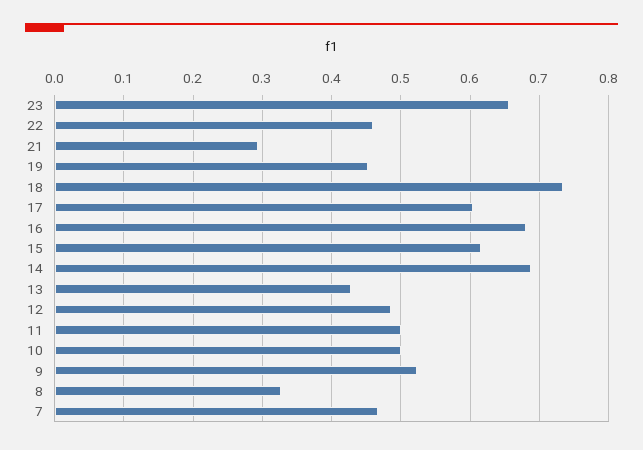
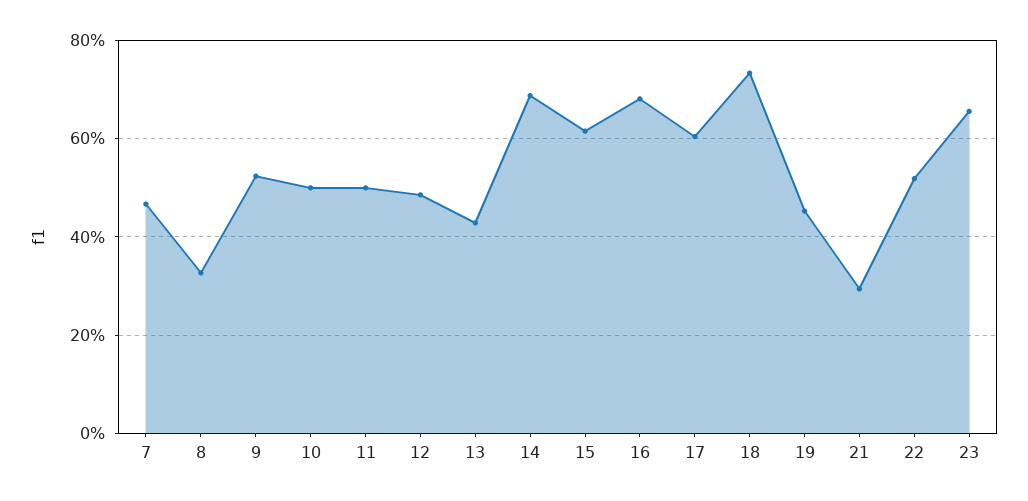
  {
    "23": 0.66,
-   "22": 0.46,
+   "22": 0.52,
    "21": 0.29,
    "19": 0.45,
    "18": 0.73,
    "17": 0.6,
    "16": 0.68,
    "15": 0.62,
    "14": 0.69,
    "13": 0.43,
    "12": 0.49,
    "11": 0.5,
    "10": 0.5,
    "9": 0.52,
    "8": 0.33,
    "7": 0.47
  }

